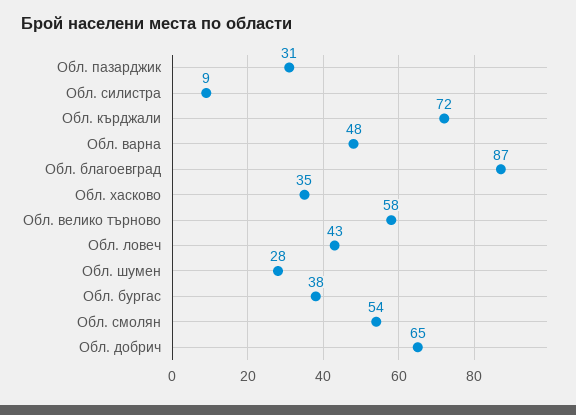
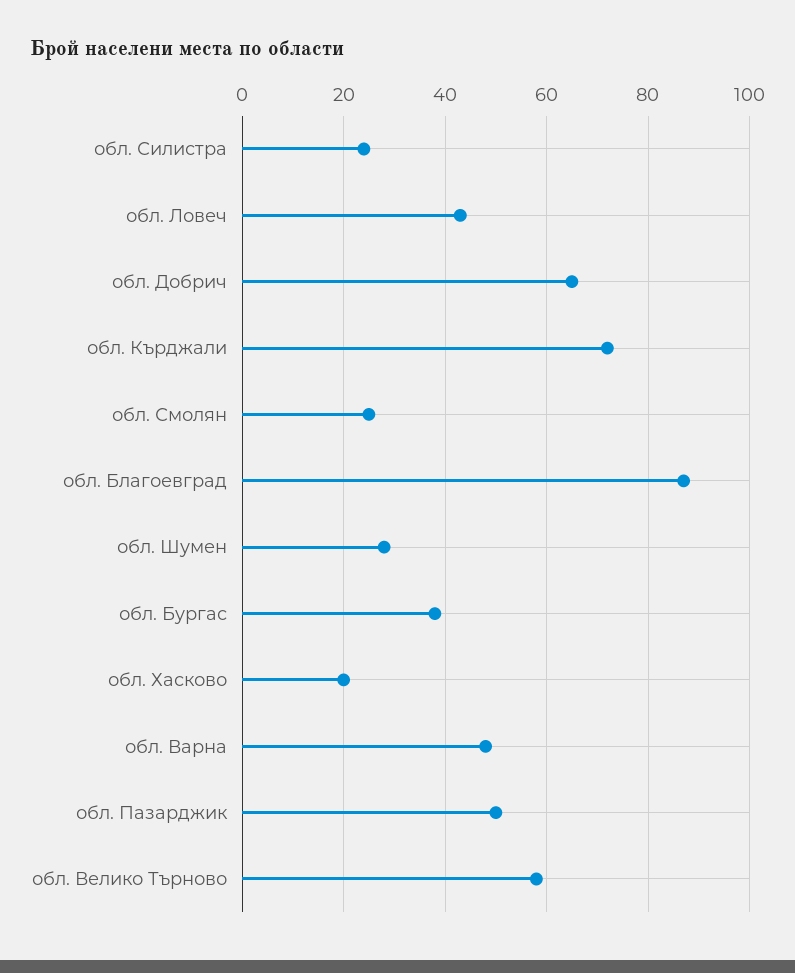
  {
-   "Обл. пазарджик": 31,
+   "Обл. пазарджик": 50,
-   "Обл. силистра": 9,
+   "Обл. силистра": 25,
    "Обл. кърджали": 72,
    "Обл. варна": 48,
    "Обл. благоевград": 87,
-   "Обл. хасково": 35,
+   "Обл. хасково": 20,
    "Обл. велико търново": 58,
    "Обл. ловеч": 43,
    "Обл. шумен": 28,
    "Обл. бургас": 38,
-   "Обл. смолян": 54,
+   "Обл. смолян": 25,
    "Обл. добрич": 65
  }

